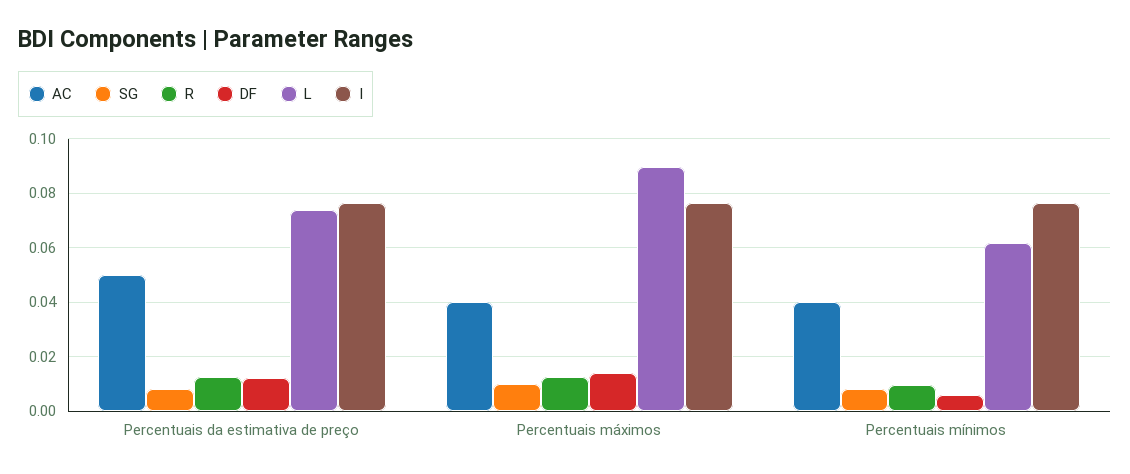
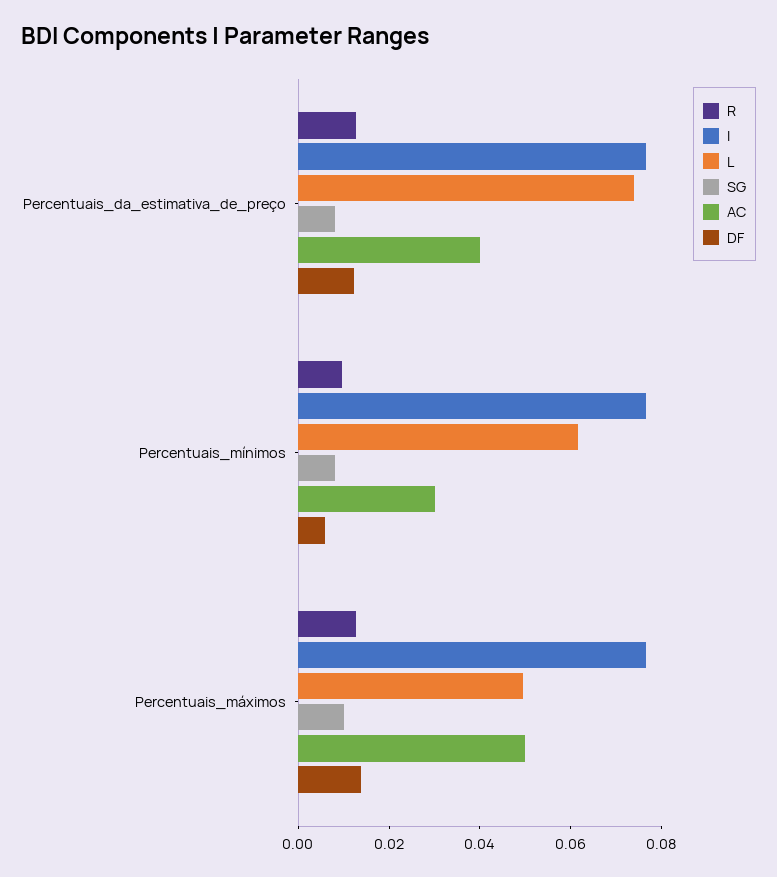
  {
    "AC": {
-     "Percentuais da estimativa de preço": 0.05,
+     "Percentuais da estimativa de preço": 0.04,
-     "Percentuais máximos": 0.04,
+     "Percentuais máximos": 0.05,
-     "Percentuais mínimos": 0.04
+     "Percentuais mínimos": 0.03
    },
    "SG": {
      "Percentuais da estimativa de preço": 0.0075,
      "Percentuais máximos": 0.01,
      "Percentuais mínimos": 0.0075
    },
    "R": {
      "Percentuais da estimativa de preço": 0.0125,
      "Percentuais máximos": 0.0125,
      "Percentuais mínimos": 0.01
    },
    "DF": {
      "Percentuais da estimativa de preço": 0.0125,
      "Percentuais máximos": 0.015,
      "Percentuais mínimos": 0.005
    },
    "L": {
      "Percentuais da estimativa de preço": 0.075,
-     "Percentuais máximos": 0.09,
+     "Percentuais máximos": 0.05,
      "Percentuais mínimos": 0.0625
    },
    "I": {
      "Percentuais da estimativa de preço": 0.0775,
      "Percentuais máximos": 0.0775,
      "Percentuais mínimos": 0.0775
    }
  }

